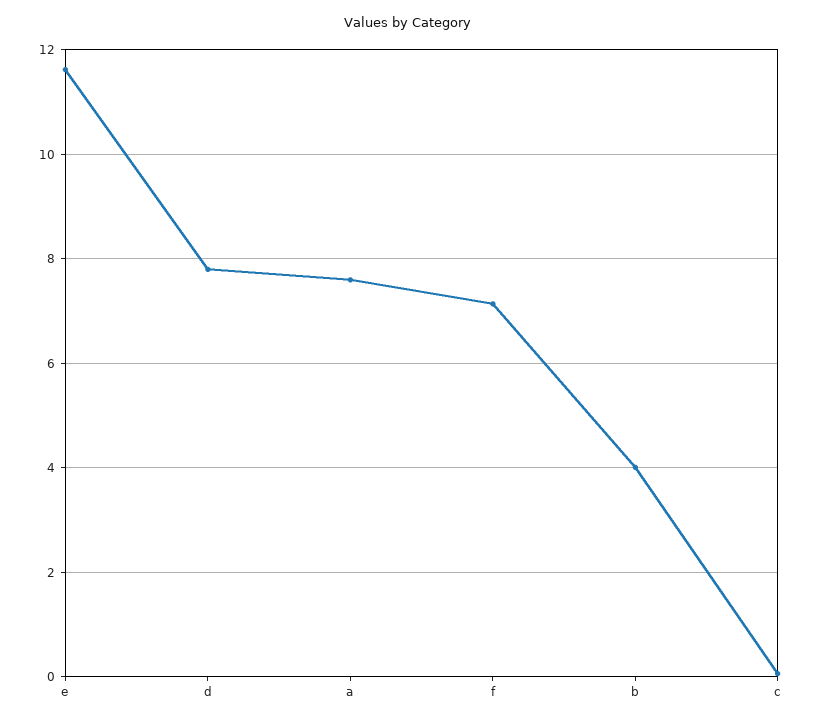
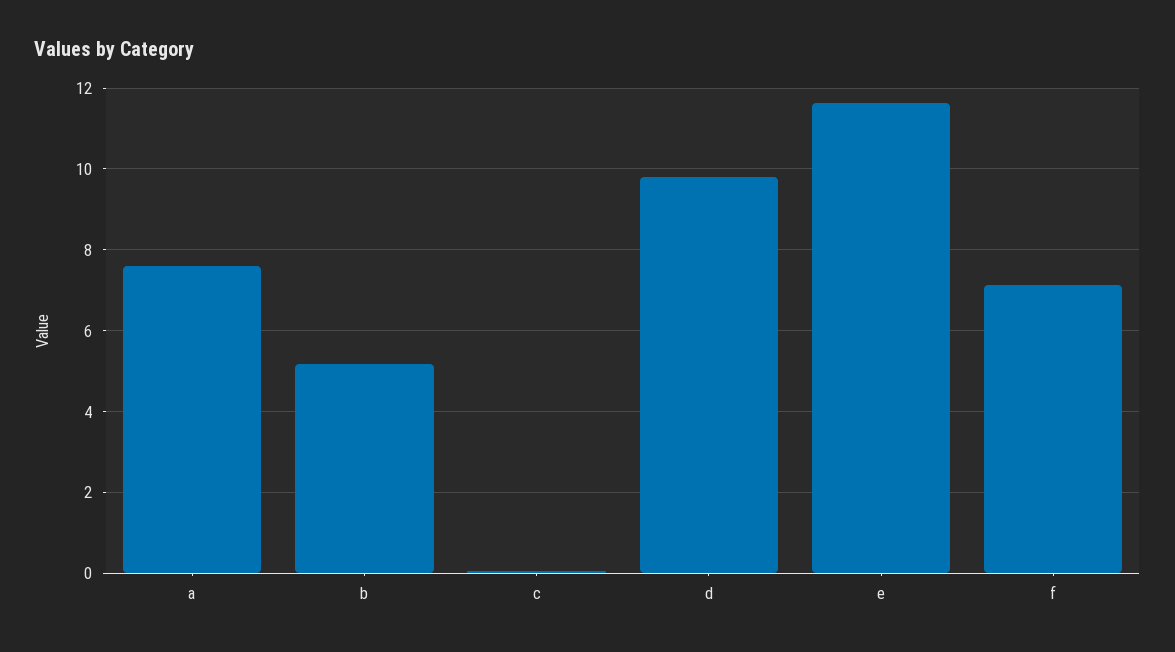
  {
    "e": 11.6,
-   "d": 7.8,
+   "d": 9.8,
    "a": 7.6,
    "f": 7.2,
-   "b": 4,
+   "b": 5.2,
    "c": 0
  }

